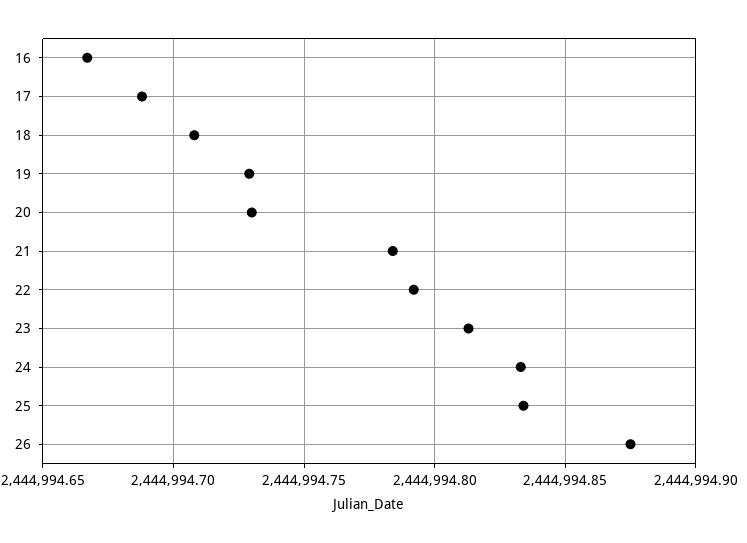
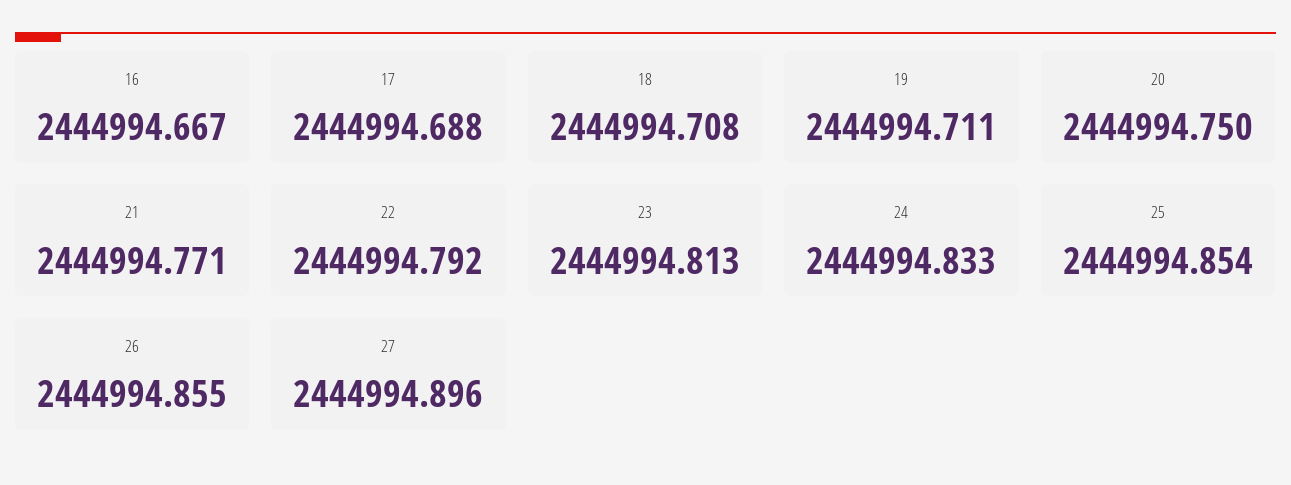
  {
    "16": 2444994.667,
    "17": 2444994.688,
    "18": 2444994.708,
-   "19": 2444994.73,
+   "19": 2444994.711,
-   "20": 2444994.73,
+   "20": 2444994.75,
-   "21": 2444994.785,
+   "21": 2444994.771,
    "22": 2444994.792,
    "23": 2444994.813,
    "24": 2444994.833,
-   "25": 2444994.835,
+   "25": 2444994.854,
-   "26": 2444994.875
+   "26": 2444994.855,
+   "27": 2444994.896
  }

